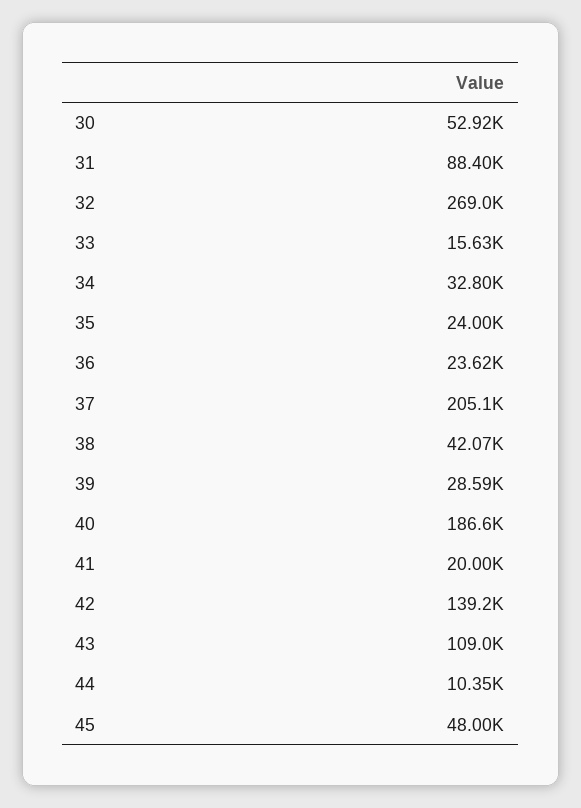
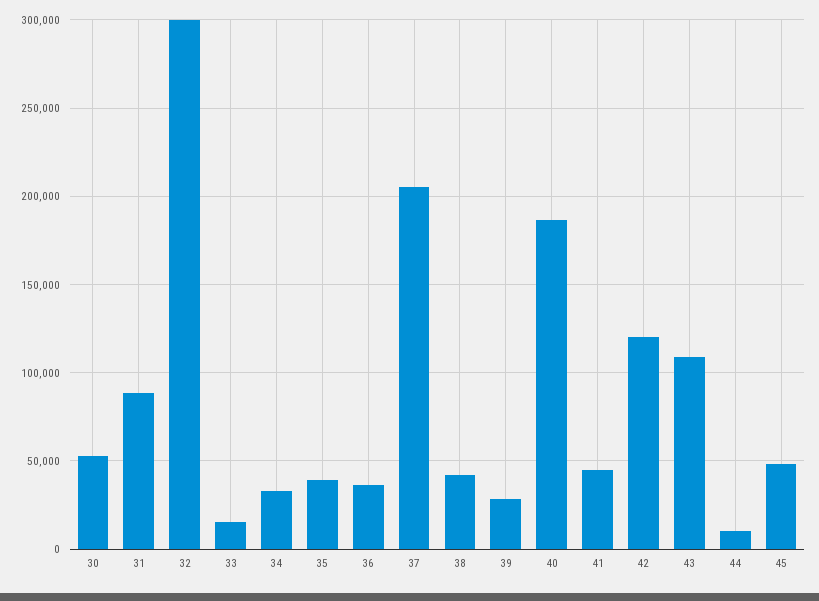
  {
    "30": 52920,
    "31": 88400,
-   "32": 269000,
+   "32": 300000,
    "33": 15630,
    "34": 32800,
-   "35": 24000,
+   "35": 40000,
-   "36": 23620,
+   "36": 35000,
    "37": 205100,
    "38": 42070,
    "39": 28590,
    "40": 186600,
-   "41": 20000,
+   "41": 45000,
-   "42": 139200,
+   "42": 120000,
    "43": 109000,
    "44": 10350,
    "45": 48000
  }

